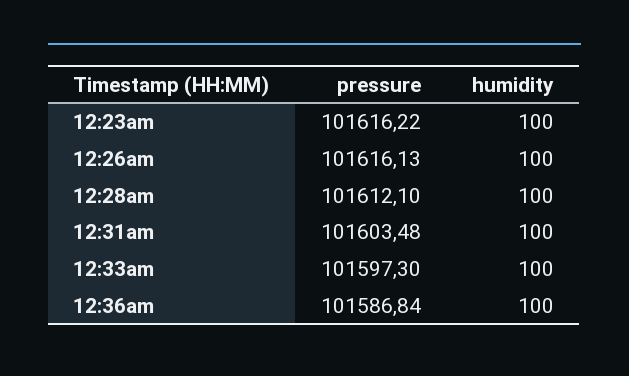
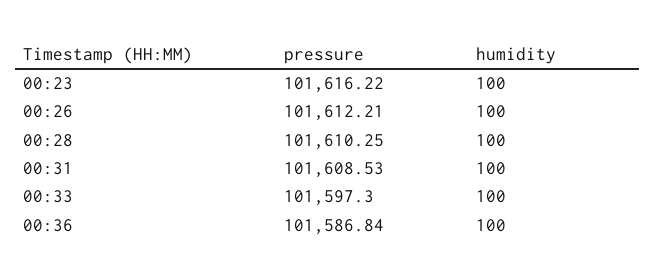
  {
    "pressure": {
      "12:23am": 101616.22,
-     "12:26am": 101616.13,
+     "12:26am": 101612.21,
-     "12:28am": 101612.1,
+     "12:28am": 101610.25,
-     "12:31am": 101603.48,
+     "12:31am": 101608.53,
      "12:33am": 101597.3,
      "12:36am": 101586.84
    },
    "humidity": {
      "12:23am": 100,
      "12:26am": 100,
      "12:28am": 100,
      "12:31am": 100,
      "12:33am": 100,
      "12:36am": 100
    }
  }

